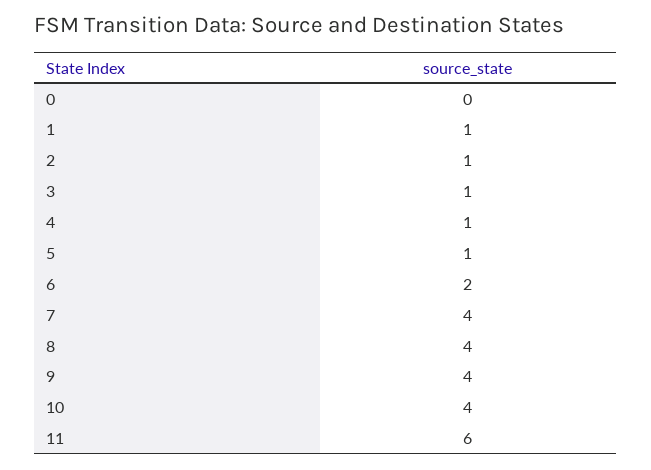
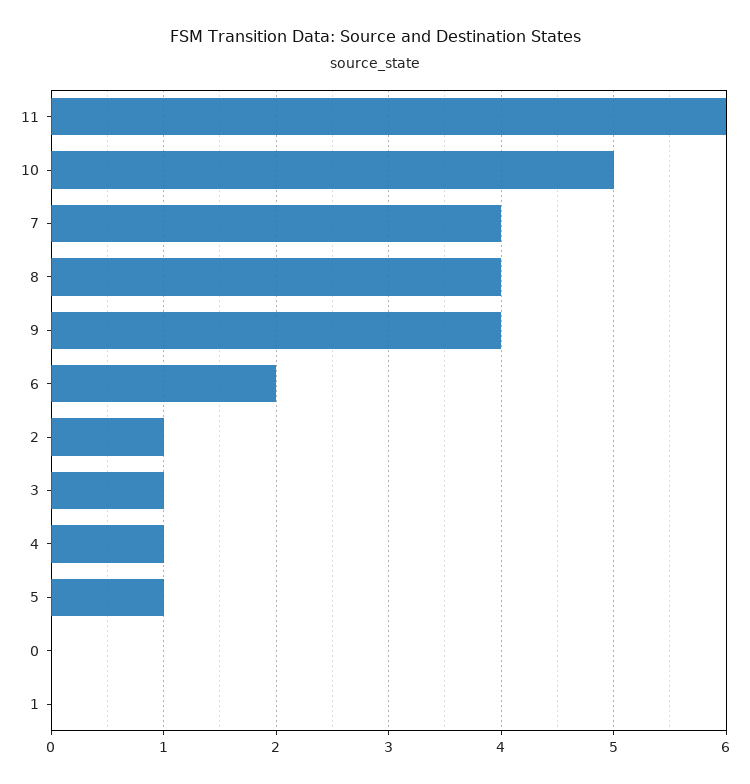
  {
    "0": 0,
-   "1": 1,
+   "1": 0,
    "2": 1,
    "3": 1,
    "4": 1,
    "5": 1,
    "6": 2,
    "7": 4,
    "8": 4,
    "9": 4,
-   "10": 4,
+   "10": 5,
    "11": 6
  }

